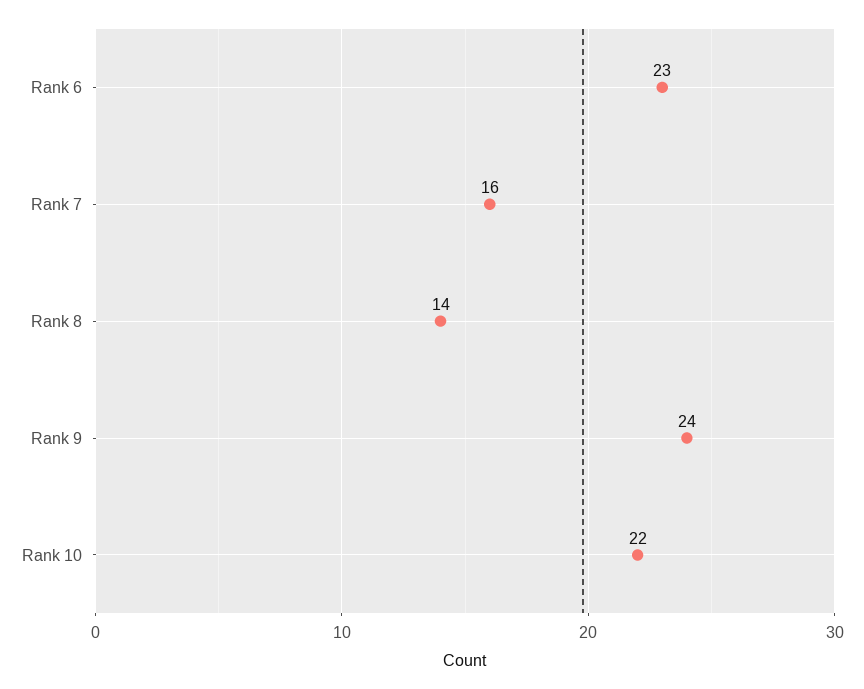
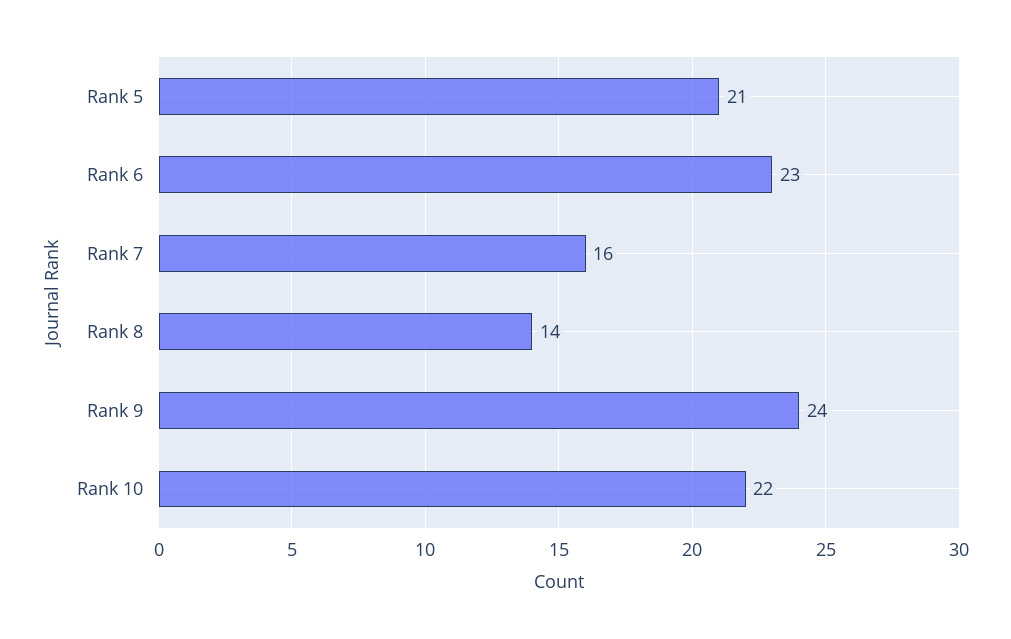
  {
    "Rank 6": 23,
    "Rank 7": 16,
    "Rank 8": 14,
    "Rank 9": 24,
-   "Rank 10": 22
+   "Rank 10": 22,
+   "Rank 5": 21
  }

